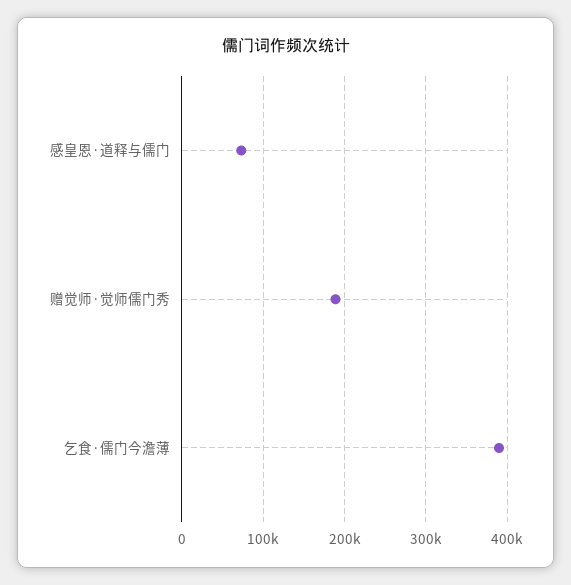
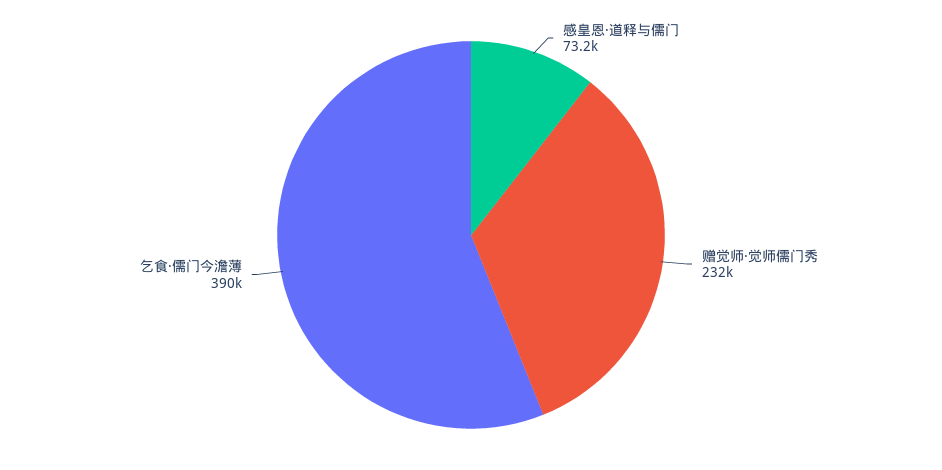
  {
    "感皇恩·道释与儒门": 73200,
-   "赠觉师·觉师儒门秀": 190000,
+   "赠觉师·觉师儒门秀": 232000,
    "乞食·儒门今澹薄": 390000
  }

